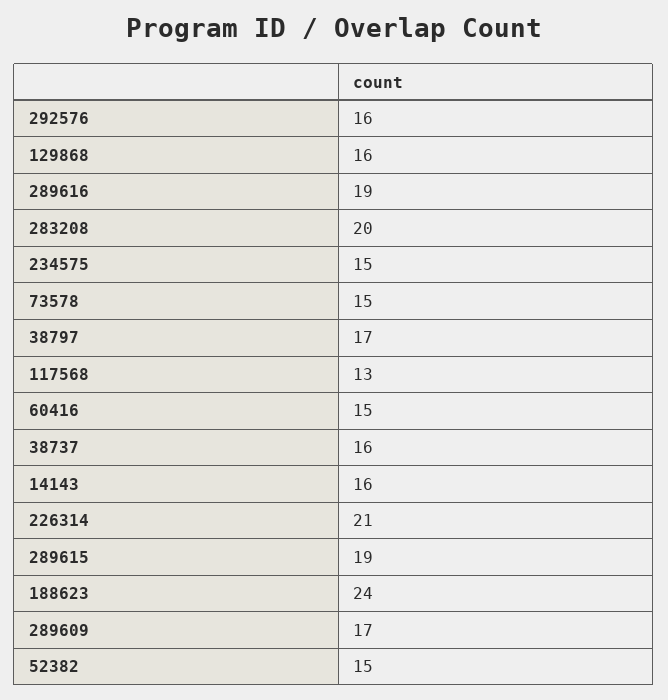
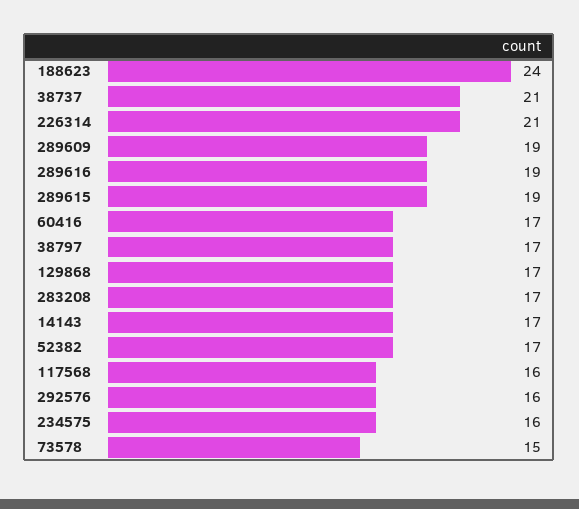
  {
    "292576": 16,
-   "129868": 16,
+   "129868": 17,
    "289616": 19,
-   "283208": 20,
+   "283208": 17,
-   "234575": 15,
+   "234575": 16,
    "73578": 15,
    "38797": 17,
-   "117568": 13,
+   "117568": 16,
-   "60416": 15,
+   "60416": 17,
-   "38737": 16,
+   "38737": 21,
-   "14143": 16,
+   "14143": 17,
    "226314": 21,
    "289615": 19,
    "188623": 24,
-   "289609": 17,
+   "289609": 19,
-   "52382": 15
+   "52382": 17
  }

